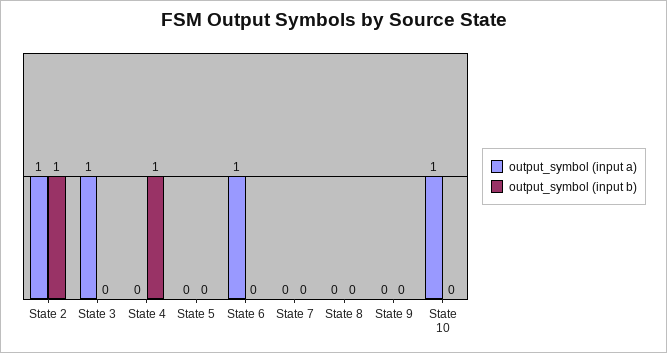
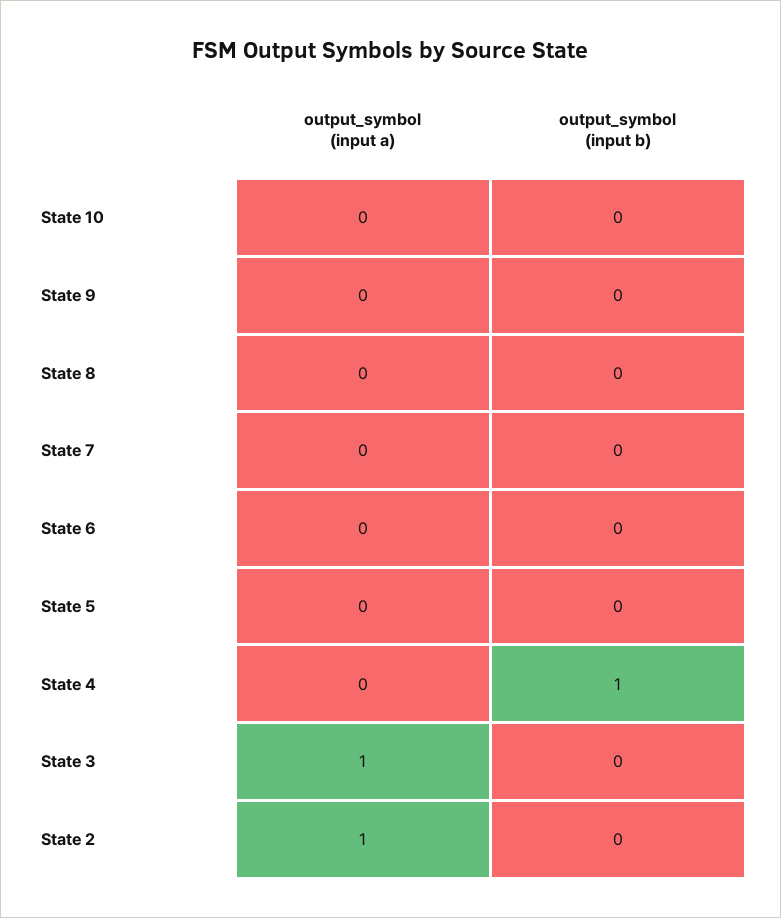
  {
    "output_symbol (input a)": {
      "State 2": 1,
      "State 3": 1,
      "State 4": 0,
      "State 5": 0,
-     "State 6": 1,
+     "State 6": 0,
      "State 7": 0,
      "State 8": 0,
      "State 9": 0,
-     "State 10": 1
+     "State 10": 0
    },
    "output_symbol (input b)": {
-     "State 2": 1,
+     "State 2": 0,
      "State 3": 0,
      "State 4": 1,
      "State 5": 0,
      "State 6": 0,
      "State 7": 0,
      "State 8": 0,
      "State 9": 0,
      "State 10": 0
    }
  }

